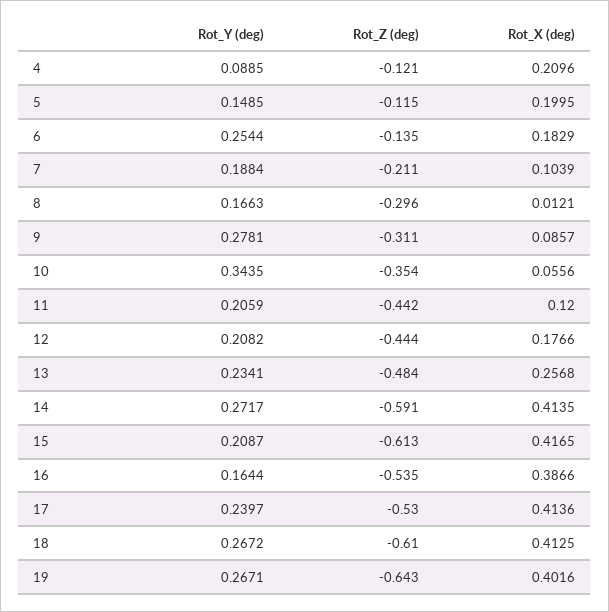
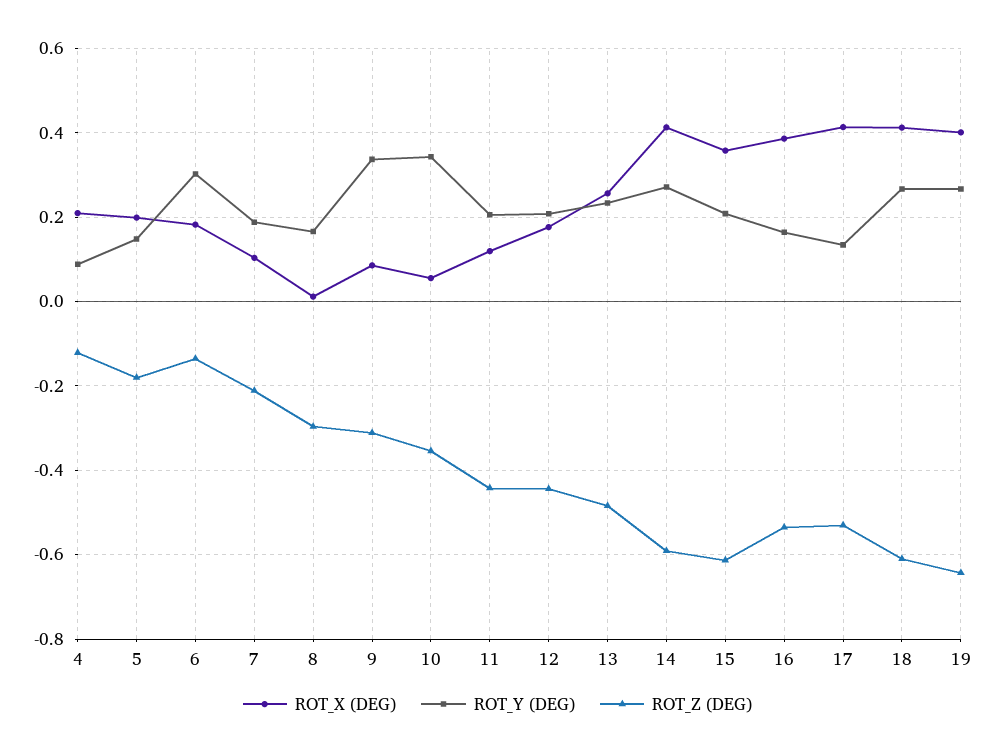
  {
    "Rot_Y (deg)": {
      "4": 0.0885,
      "5": 0.1485,
-     "6": 0.2544,
+     "6": 0.3,
      "7": 0.1884,
      "8": 0.1663,
-     "9": 0.2781,
+     "9": 0.34,
      "10": 0.3435,
      "11": 0.2059,
      "12": 0.2082,
      "13": 0.2341,
      "14": 0.2717,
      "15": 0.2087,
      "16": 0.1644,
-     "17": 0.2397,
+     "17": 0.14,
      "18": 0.2672,
      "19": 0.2671
    },
    "Rot_Z (deg)": {
      "4": -0.121,
-     "5": -0.115,
+     "5": -0.18,
      "6": -0.135,
      "7": -0.211,
      "8": -0.296,
      "9": -0.311,
      "10": -0.354,
      "11": -0.442,
      "12": -0.444,
      "13": -0.484,
      "14": -0.591,
      "15": -0.613,
      "16": -0.535,
      "17": -0.53,
      "18": -0.61,
      "19": -0.643
    },
    "Rot_X (deg)": {
      "4": 0.2096,
      "5": 0.1995,
      "6": 0.1829,
      "7": 0.1039,
      "8": 0.0121,
      "9": 0.0857,
      "10": 0.0556,
      "11": 0.12,
      "12": 0.1766,
      "13": 0.2568,
      "14": 0.4135,
-     "15": 0.4165,
+     "15": 0.36,
      "16": 0.3866,
      "17": 0.4136,
      "18": 0.4125,
      "19": 0.4016
    }
  }

